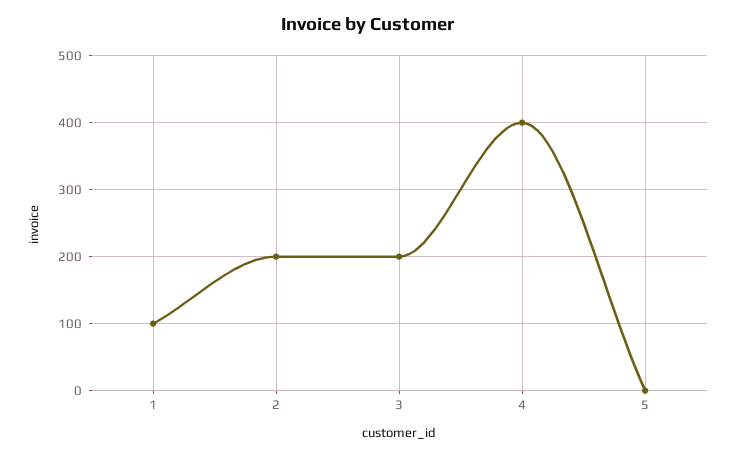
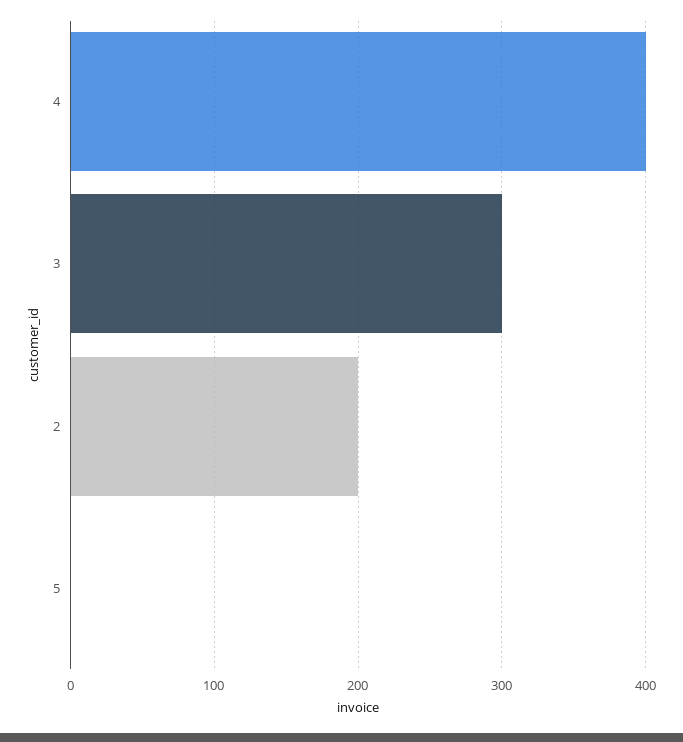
  {
-   "1": 100,
    "2": 200,
-   "3": 200,
+   "3": 300,
    "4": 400,
    "5": 0
  }

